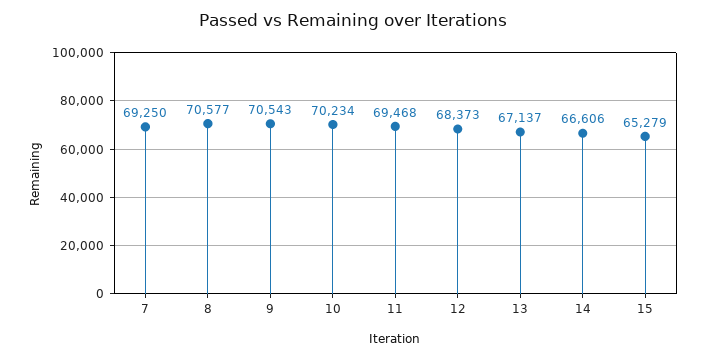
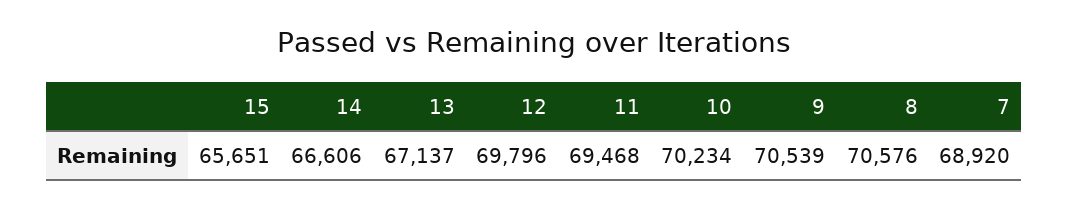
  {
-   "7": 69250,
+   "7": 68920,
-   "8": 70577,
+   "8": 70576,
-   "9": 70543,
+   "9": 70539,
    "10": 70234,
    "11": 69468,
-   "12": 68373,
+   "12": 69796,
    "13": 67137,
    "14": 66606,
-   "15": 65279
+   "15": 65651
  }

